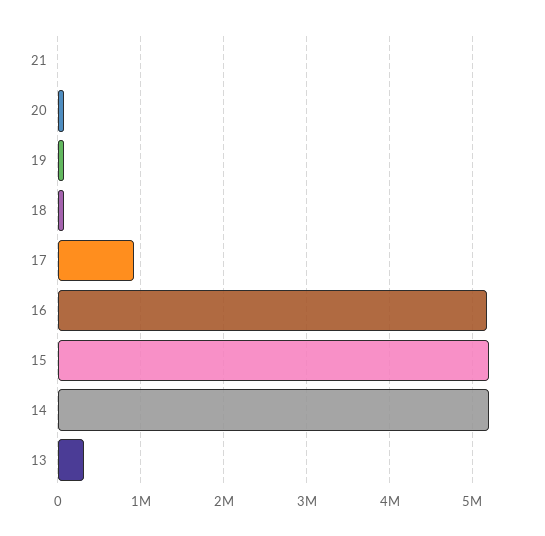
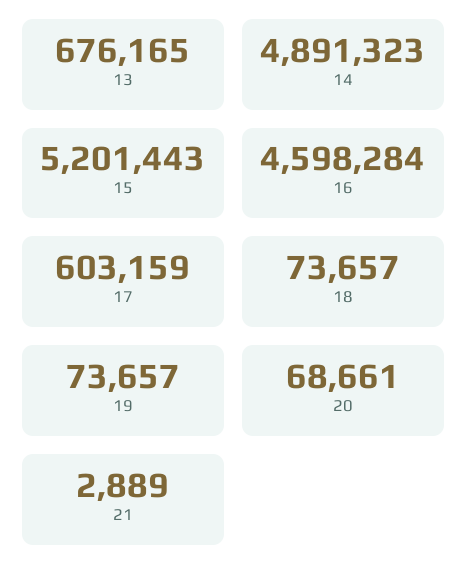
  {
    "21": 2889,
    "20": 68661,
    "19": 73657,
    "18": 73657,
-   "17": 900000,
+   "17": 603159,
-   "16": 5200000,
+   "16": 4598284,
    "15": 5201443,
-   "14": 5200000,
+   "14": 4891323,
-   "13": 300000
+   "13": 676165
  }

